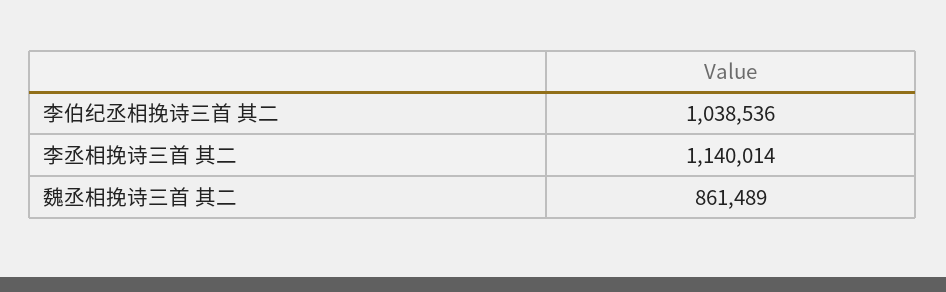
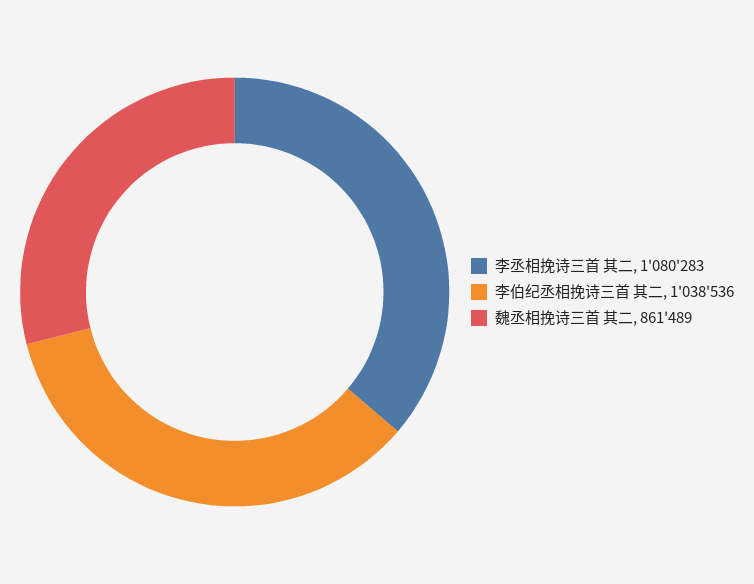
  {
    "李伯纪丞相挽诗三首 其二": 1038536,
-   "李丞相挽诗三首 其二": 1140014,
+   "李丞相挽诗三首 其二": 1080283,
    "魏丞相挽诗三首 其二": 861489
  }

